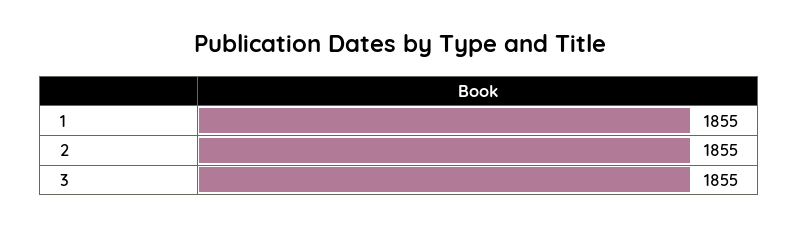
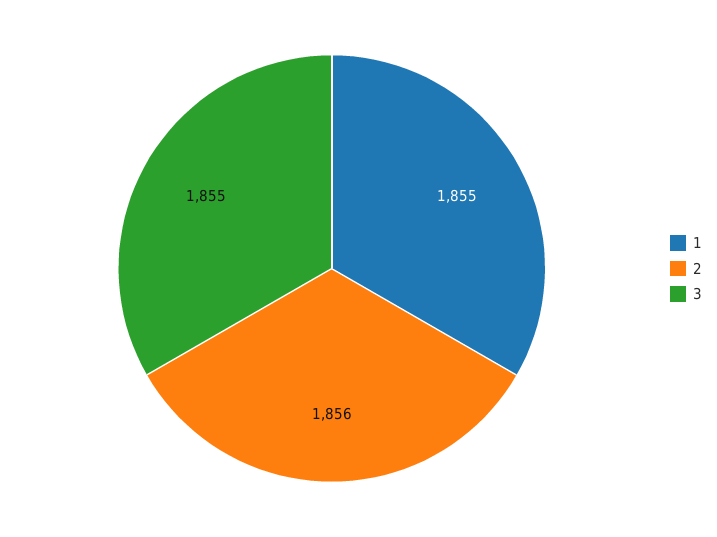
  {
    "1": 1855,
-   "2": 1855,
+   "2": 1856,
    "3": 1855
  }

